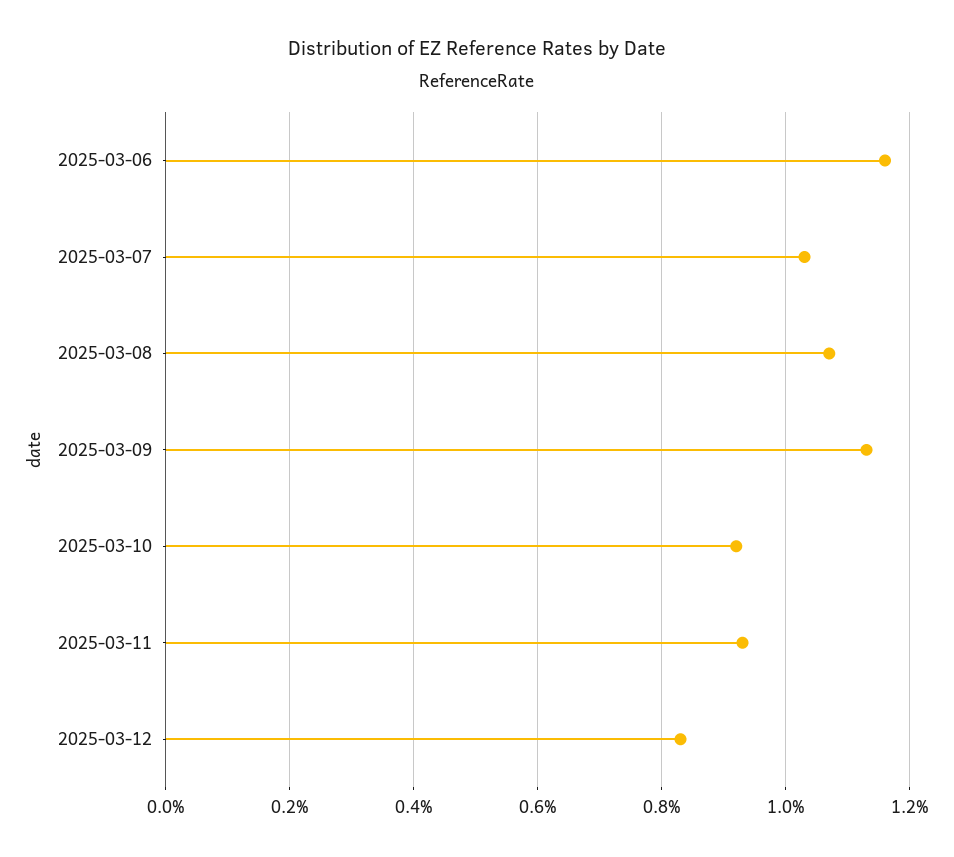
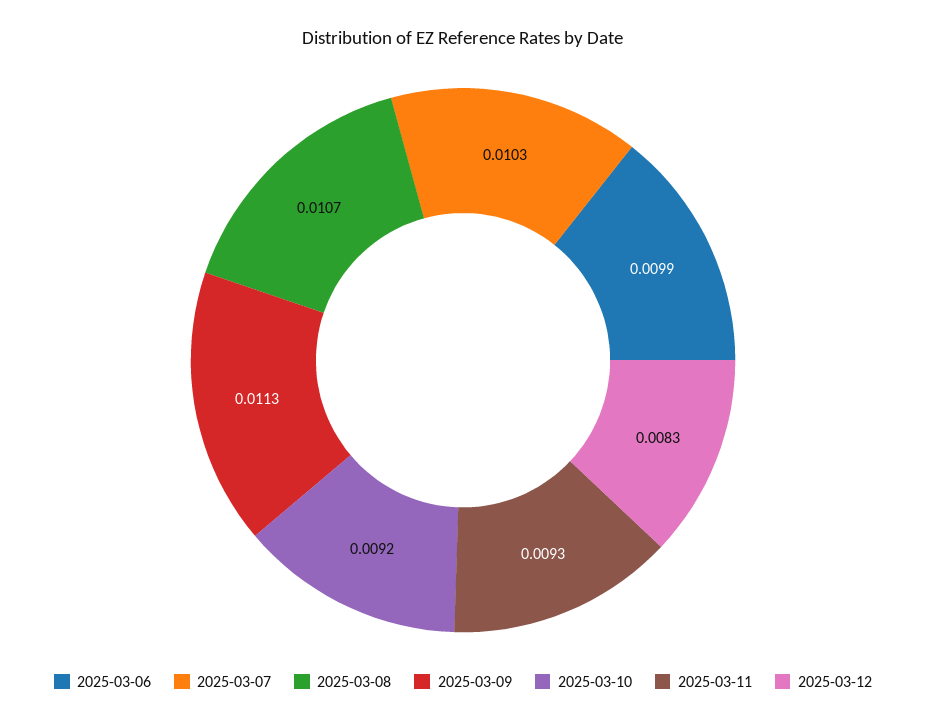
  {
-   "2025-03-06": 0.0115,
+   "2025-03-06": 0.0099,
    "2025-03-07": 0.0103,
    "2025-03-08": 0.0107,
    "2025-03-09": 0.0113,
    "2025-03-10": 0.0092,
    "2025-03-11": 0.0093,
    "2025-03-12": 0.0083
  }

